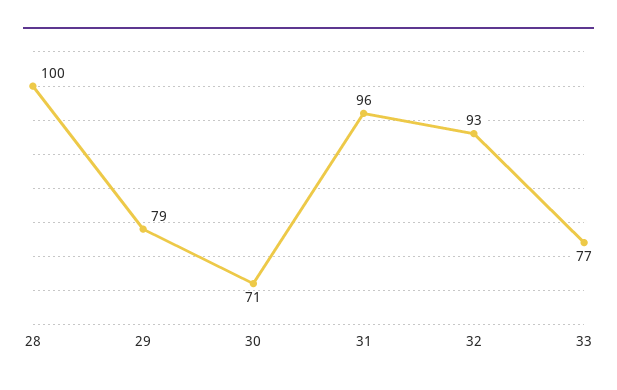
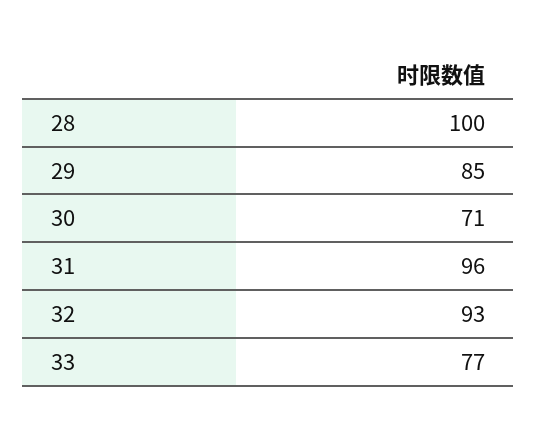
  {
    "28": 100,
-   "29": 79,
+   "29": 85,
    "30": 71,
    "31": 96,
    "32": 93,
    "33": 77
  }

